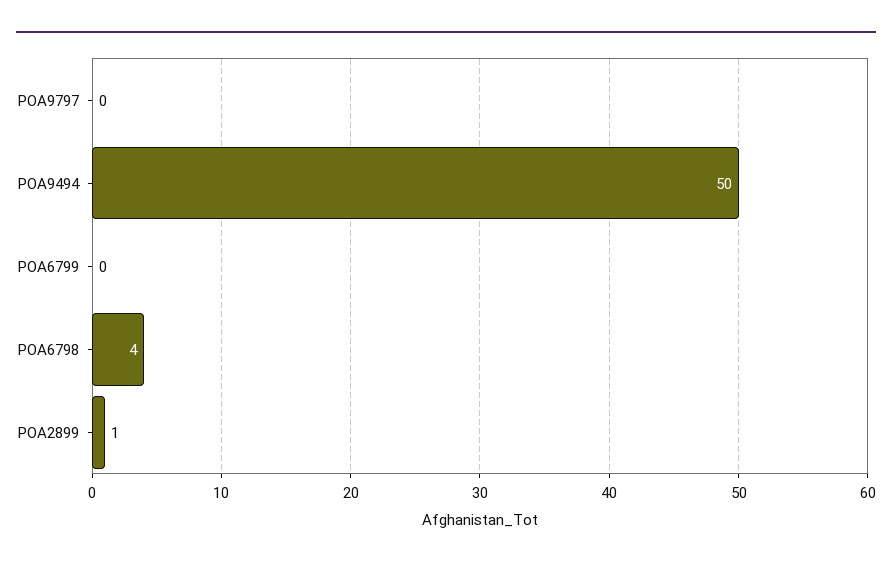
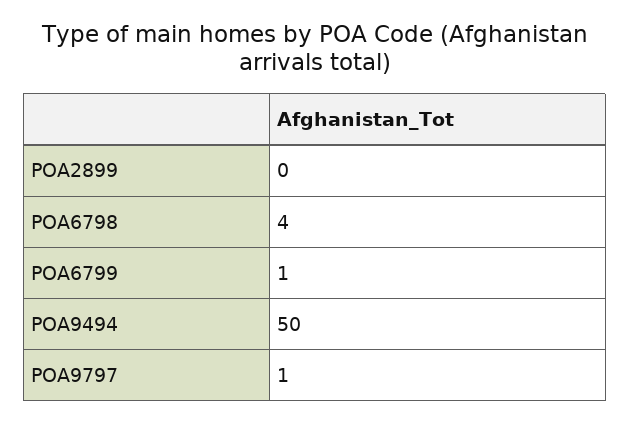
  {
-   "POA9797": 0,
+   "POA9797": 1,
    "POA9494": 50,
-   "POA6799": 0,
+   "POA6799": 1,
    "POA6798": 4,
-   "POA2899": 1
+   "POA2899": 0
  }

